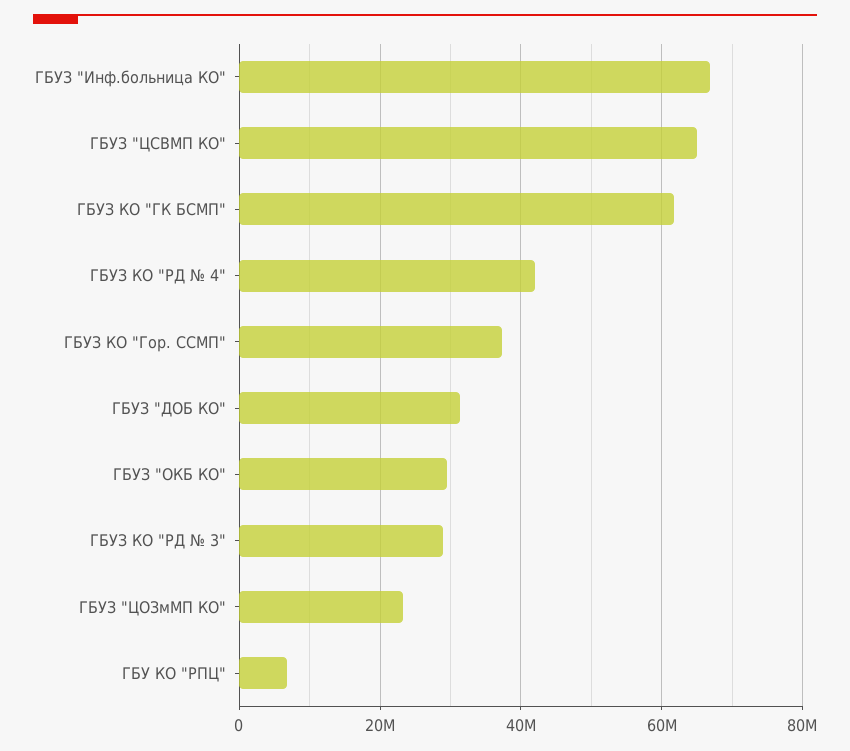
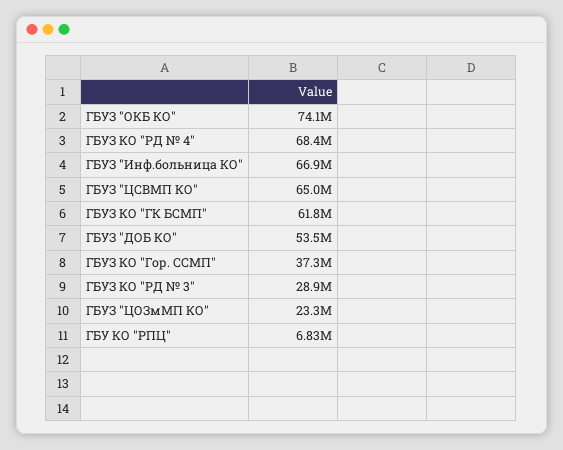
  {
    "ГБУЗ \"Инф.больница КО\"": 66900000,
    "ГБУЗ \"ЦСВМП КО\"": 65000000,
    "ГБУЗ КО \"ГК БСМП\"": 61800000,
-   "ГБУЗ КО \"РД № 4\"": 42000000,
+   "ГБУЗ КО \"РД № 4\"": 68400000,
    "ГБУЗ КО \"Гор. ССМП\"": 37300000,
-   "ГБУЗ \"ДОБ КО\"": 32000000,
+   "ГБУЗ \"ДОБ КО\"": 53500000,
-   "ГБУЗ \"ОКБ КО\"": 30000000,
+   "ГБУЗ \"ОКБ КО\"": 74100000,
    "ГБУЗ КО \"РД № 3\"": 28900000,
    "ГБУЗ \"ЦОЗмМП КО\"": 23300000,
    "ГБУ КО \"РПЦ\"": 6830000
  }

